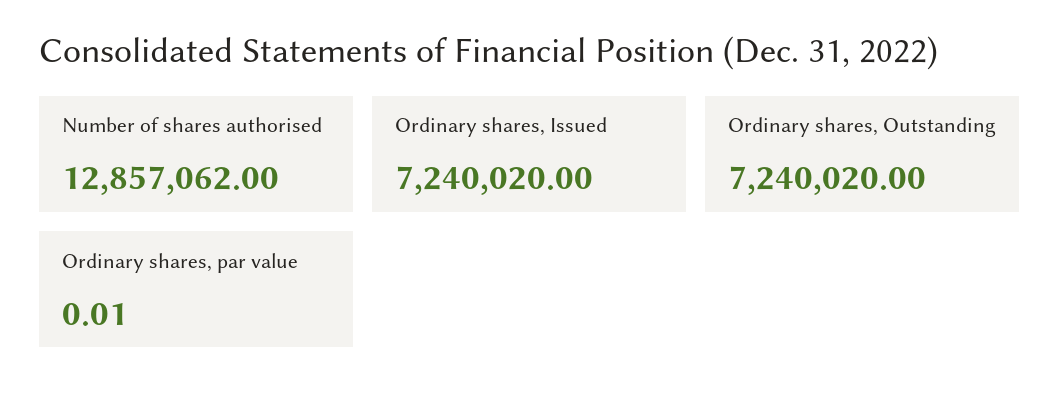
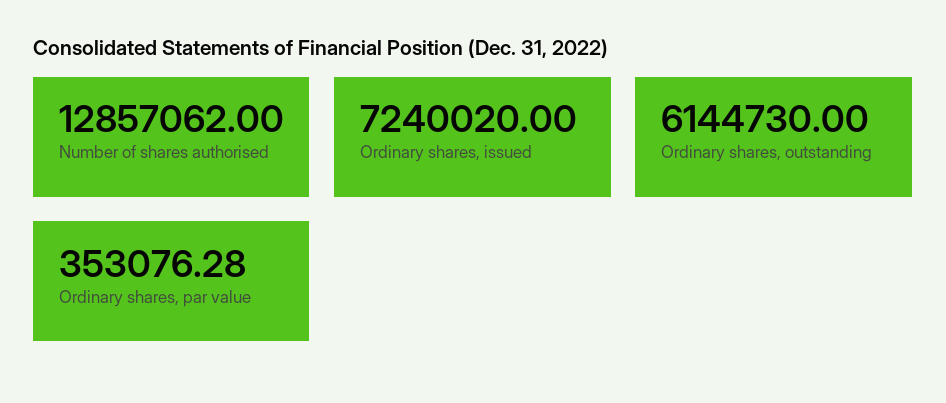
  {
    "Number of shares authorised": 12857062,
    "Ordinary shares, Issued": 7240020,
-   "Ordinary shares, Outstanding": 7240020,
+   "Ordinary shares, Outstanding": 6144730,
-   "Ordinary shares, par value": 0.01
+   "Ordinary shares, par value": 353076.28
  }

